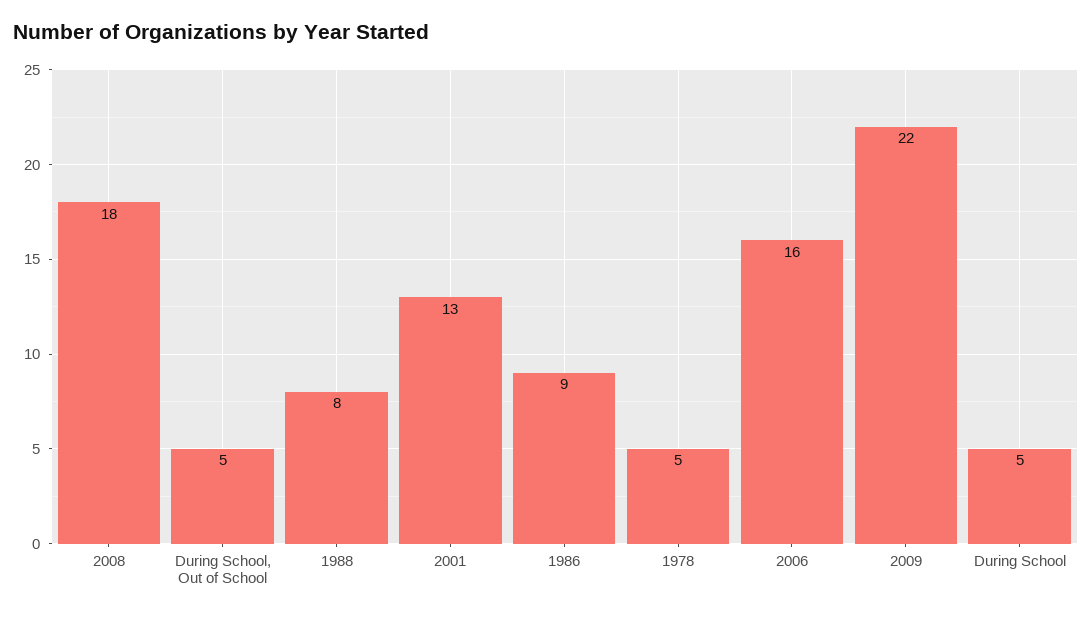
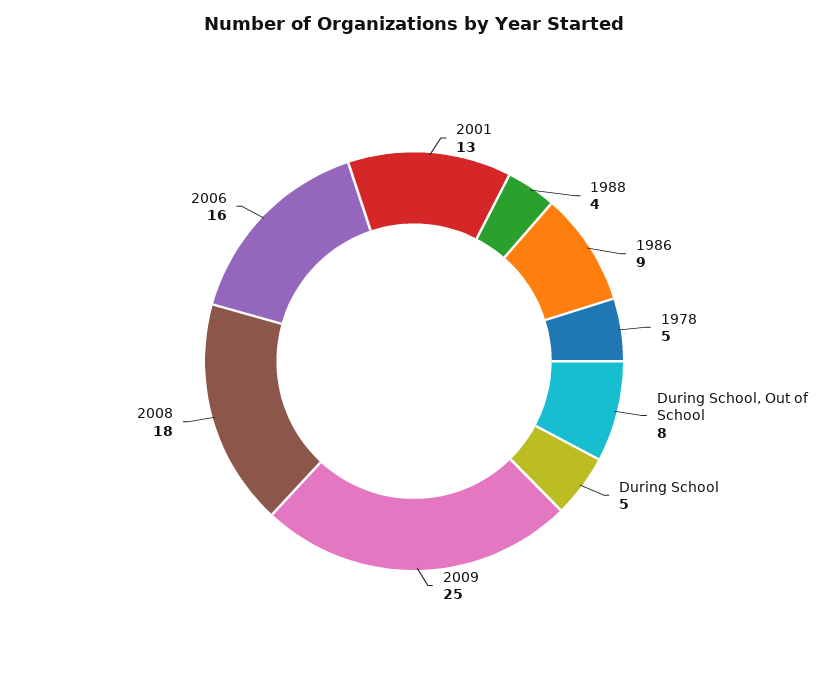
  {
    "2008": 18,
-   "During School, Out of School": 5,
+   "During School, Out of School": 8,
-   "1988": 8,
+   "1988": 4,
    "2001": 13,
    "1986": 9,
    "1978": 5,
    "2006": 16,
-   "2009": 22,
+   "2009": 25,
    "During School": 5
  }

